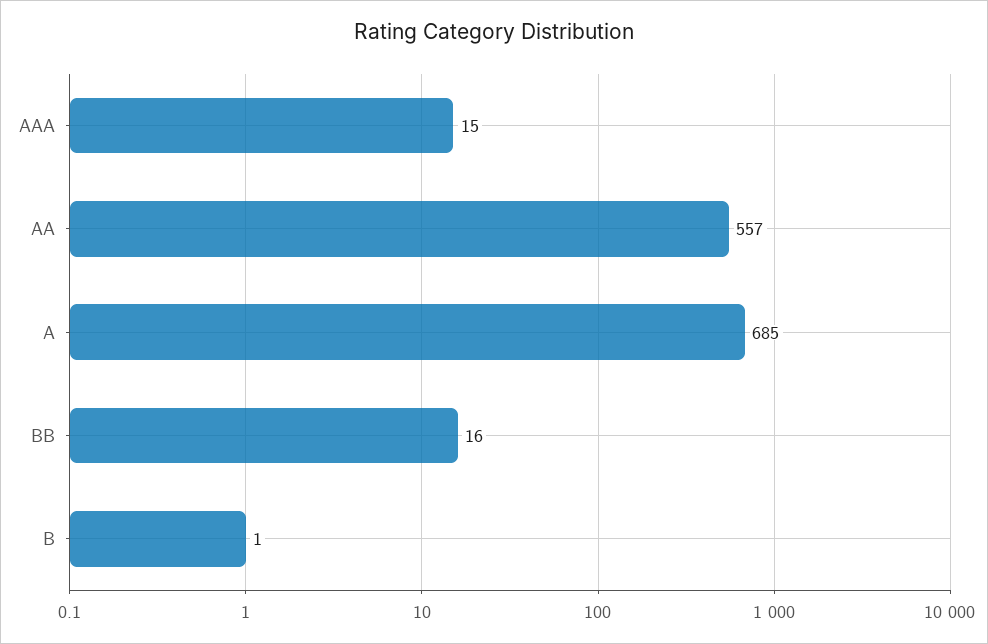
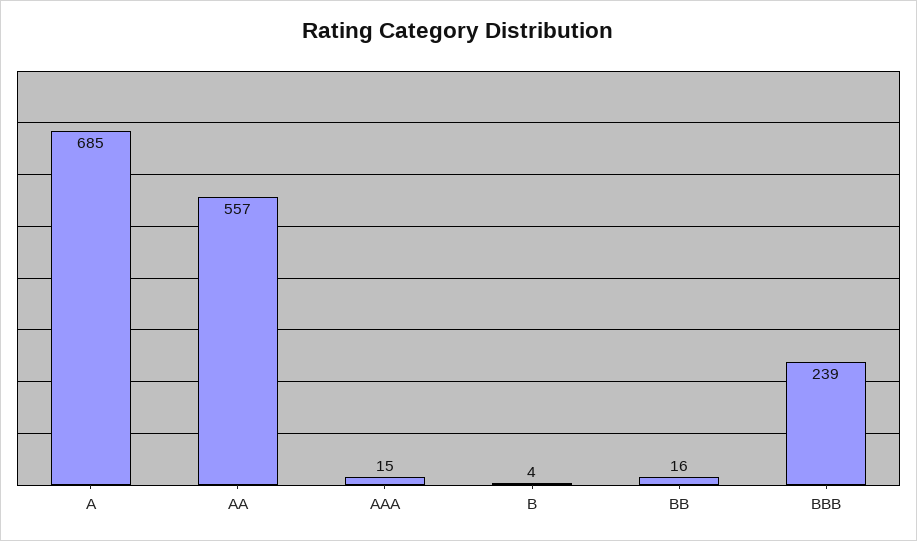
  {
    "AAA": 15,
    "AA": 557,
    "A": 685,
    "BB": 16,
-   "B": 1
+   "B": 4,
+   "BBB": 239
  }

